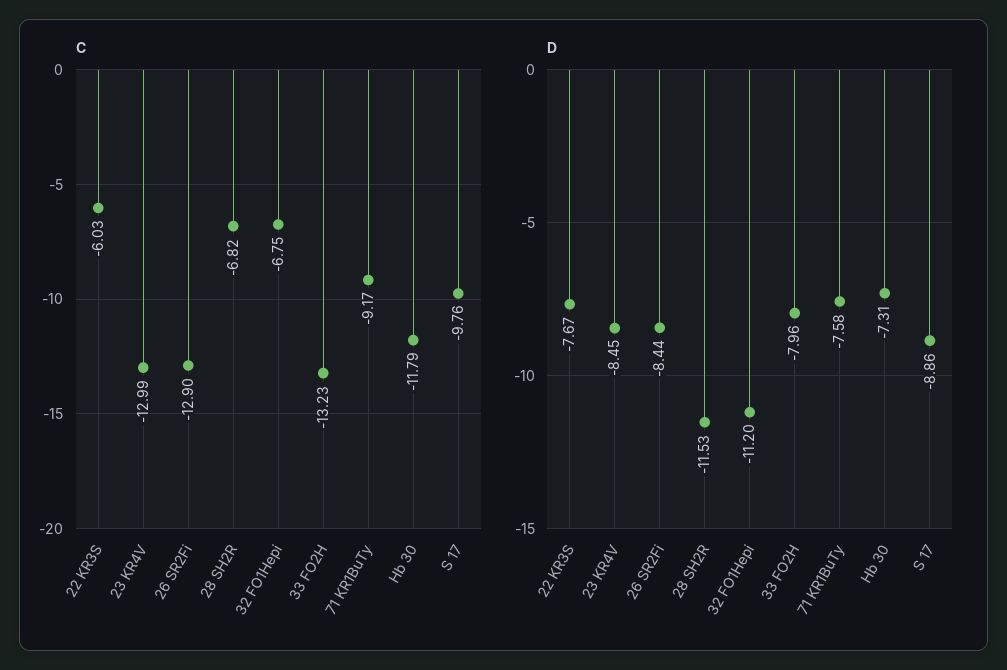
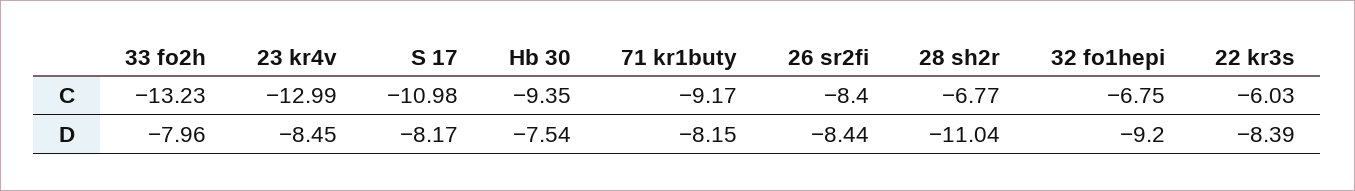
  {
    "C": {
      "22 KR3S": -6.03,
      "23 KR4V": -12.99,
-     "26 SR2Fi": -12.9,
+     "26 SR2Fi": -8.4,
-     "28 SH2R": -6.82,
+     "28 SH2R": -6.77,
      "32 FO1Hepi": -6.75,
      "33 FO2H": -13.23,
      "71 KR1BuTy": -9.17,
-     "Hb 30": -11.79,
+     "Hb 30": -9.35,
-     "S 17": -9.76
+     "S 17": -10.98
    },
    "D": {
-     "22 KR3S": -7.67,
+     "22 KR3S": -8.39,
      "23 KR4V": -8.45,
      "26 SR2Fi": -8.44,
-     "28 SH2R": -11.53,
+     "28 SH2R": -11.04,
-     "32 FO1Hepi": -11.2,
+     "32 FO1Hepi": -9.2,
      "33 FO2H": -7.96,
-     "71 KR1BuTy": -7.58,
+     "71 KR1BuTy": -8.15,
-     "Hb 30": -7.31,
+     "Hb 30": -7.54,
-     "S 17": -8.86
+     "S 17": -8.17
    }
  }

